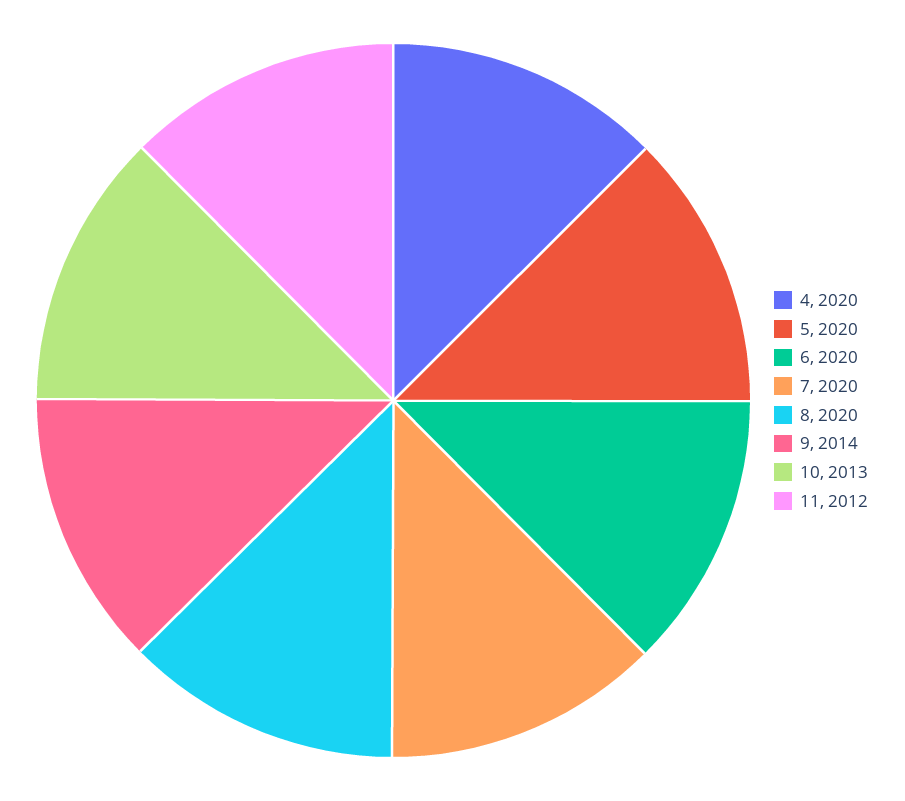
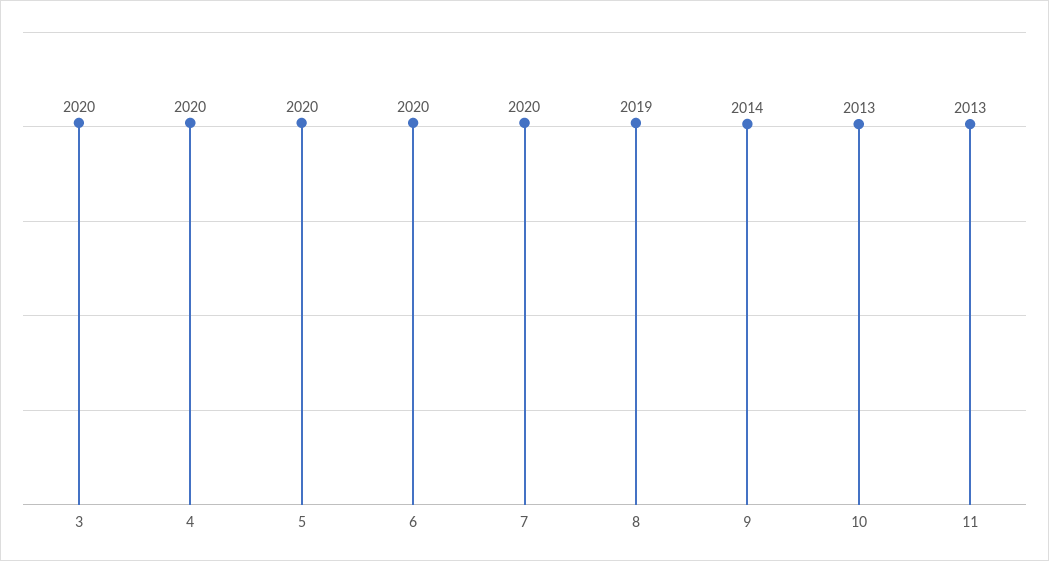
  {
    "4": 2020,
    "5": 2020,
    "6": 2020,
    "7": 2020,
-   "8": 2020,
+   "8": 2019,
    "9": 2014,
    "10": 2013,
-   "11": 2012
+   "11": 2013,
+   "3": 2020
  }

